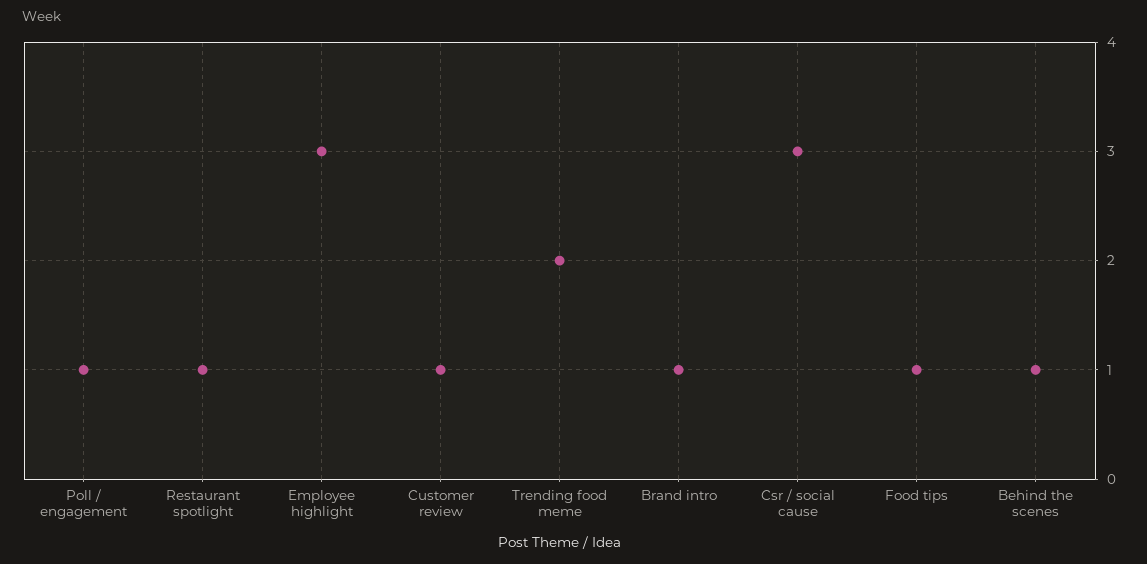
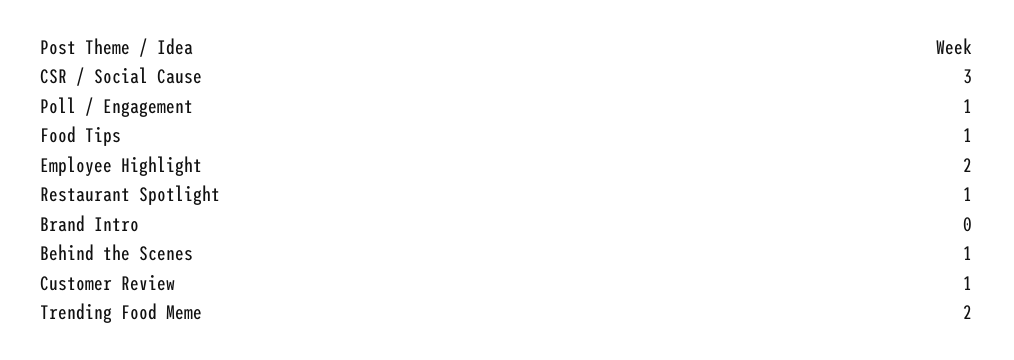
  {
    "Poll / engagement": 1,
    "Restaurant spotlight": 1,
-   "Employee highlight": 3,
+   "Employee highlight": 2,
    "Customer review": 1,
    "Trending food meme": 2,
-   "Brand intro": 1,
+   "Brand intro": 0,
    "Csr / social cause": 3,
    "Food tips": 1,
    "Behind the scenes": 1
  }

